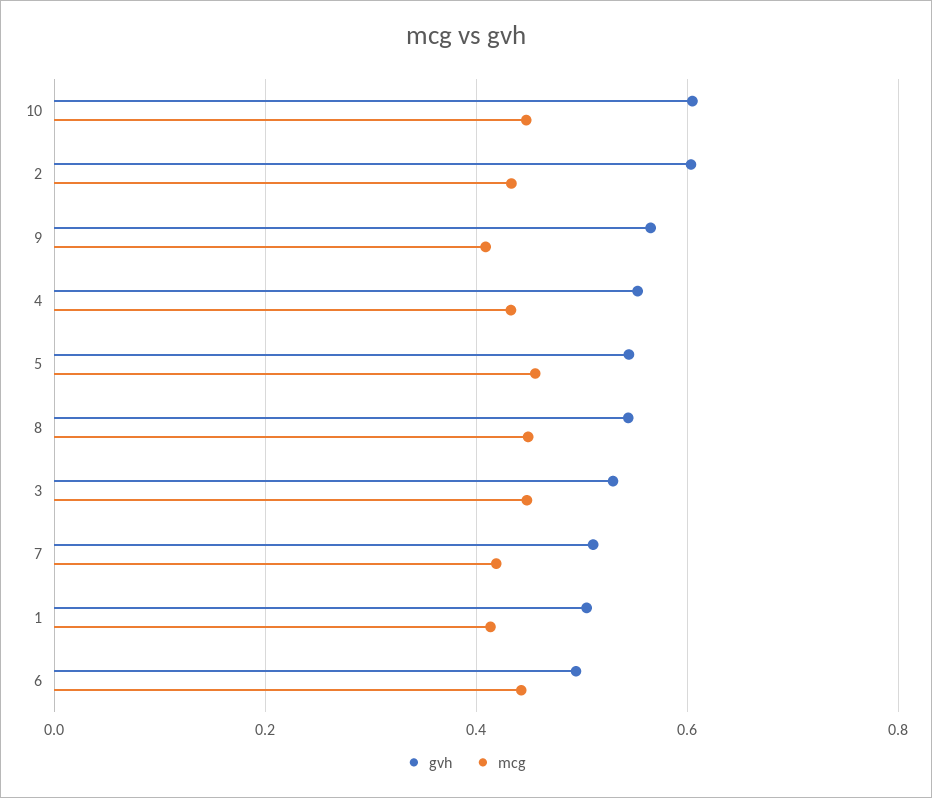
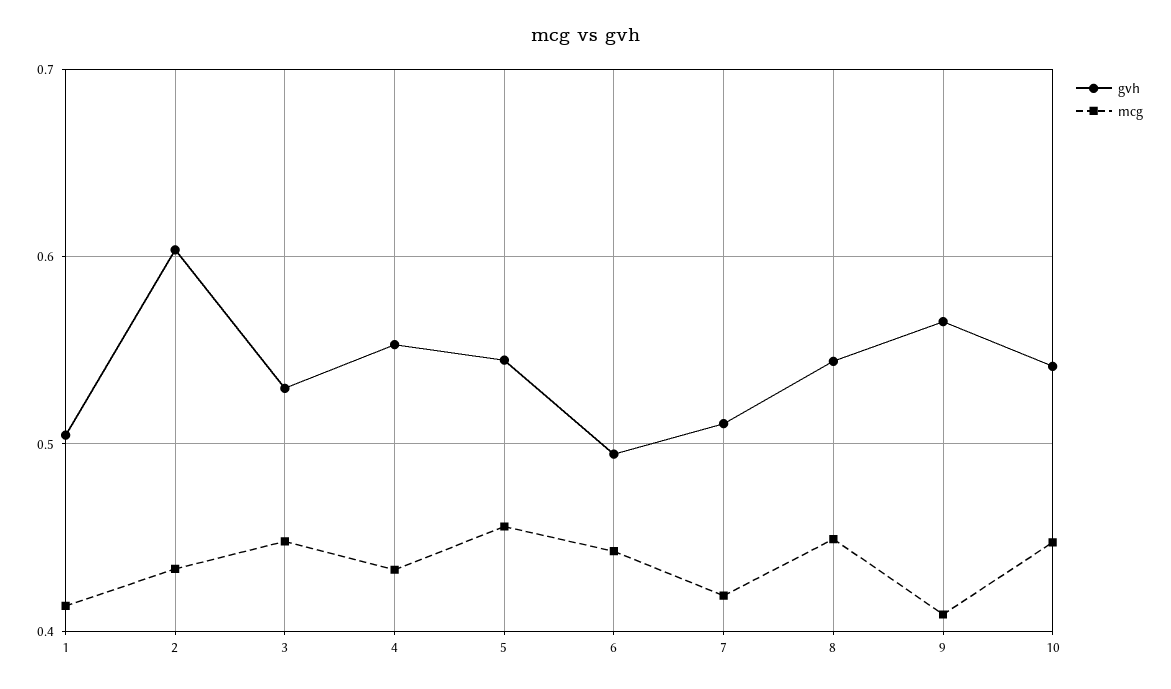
  {
    "gvh": {
-     "10": 0.6,
+     "10": 0.54,
      "2": 0.6,
      "9": 0.57,
      "4": 0.55,
      "5": 0.54,
      "8": 0.54,
      "3": 0.53,
      "7": 0.51,
      "1": 0.5,
      "6": 0.49
    },
    "mcg": {
      "10": 0.45,
      "2": 0.43,
      "9": 0.41,
      "4": 0.43,
      "5": 0.46,
      "8": 0.45,
      "3": 0.45,
      "7": 0.42,
      "1": 0.41,
      "6": 0.44
    }
  }

